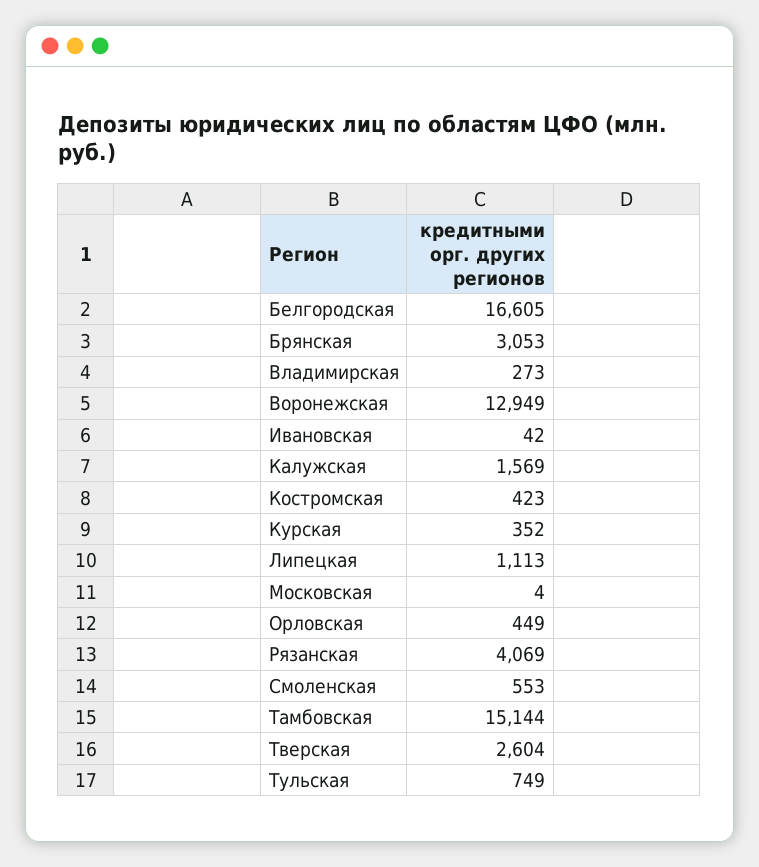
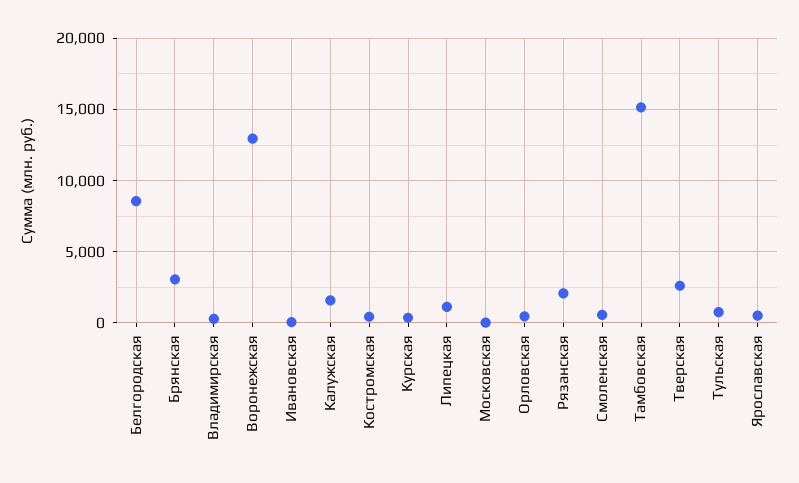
  {
-   "Белгородская": 16605,
+   "Белгородская": 8500,
    "Брянская": 3053,
    "Владимирская": 273,
    "Воронежская": 12949,
    "Ивановская": 42,
    "Калужская": 1569,
    "Костромская": 423,
    "Курская": 352,
    "Липецкая": 1113,
    "Московская": 4,
    "Орловская": 449,
-   "Рязанская": 4069,
+   "Рязанская": 2000,
    "Смоленская": 553,
    "Тамбовская": 15144,
    "Тверская": 2604,
-   "Тульская": 749
+   "Тульская": 749,
+   "Ярославская": 500
  }

